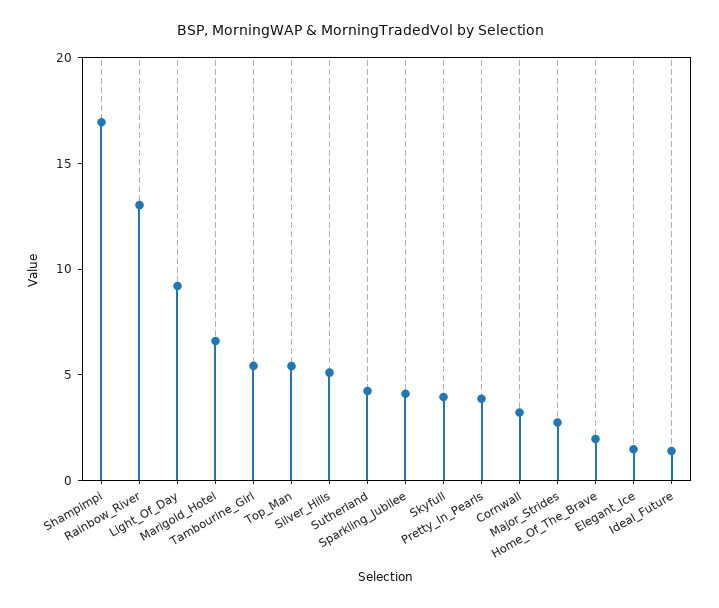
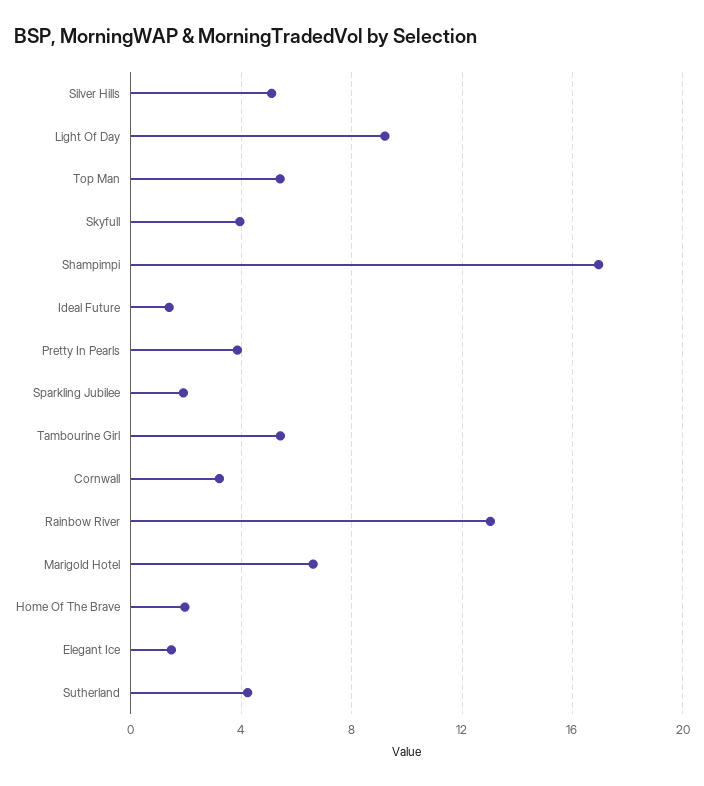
  {
    "Shampimpi": 17,
    "Rainbow_River": 13,
    "Light_Of_Day": 9,
    "Marigold_Hotel": 6.5,
    "Tambourine_Girl": 5.5,
    "Top_Man": 5.5,
    "Silver_Hills": 5,
    "Sutherland": 4,
-   "Sparkling_Jubilee": 4,
+   "Sparkling_Jubilee": 2,
    "Skyfull": 4,
    "Pretty_In_Pearls": 4,
    "Cornwall": 3,
-   "Major_Strides": 3,
    "Home_Of_The_Brave": 2,
    "Elegant_Ice": 1.5,
    "Ideal_Future": 1.5
  }

